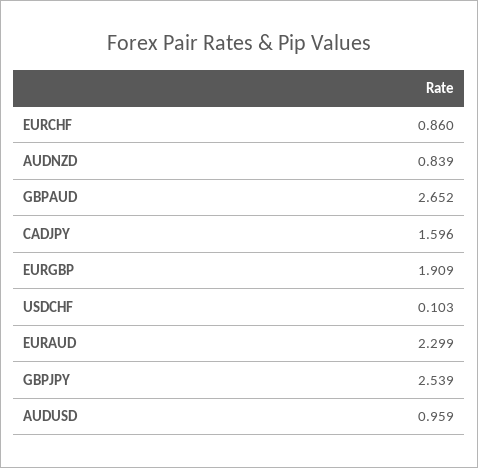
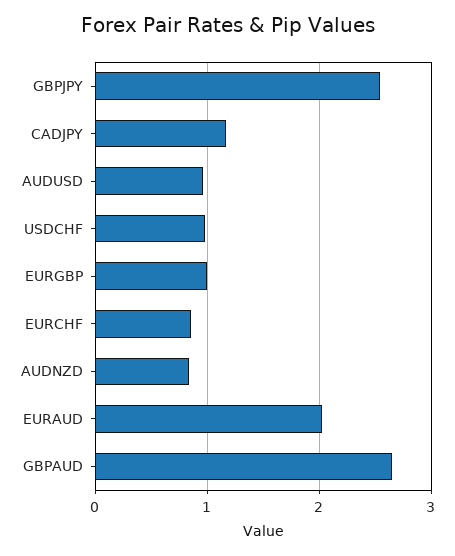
  {
    "EURCHF": 0.86,
    "AUDNZD": 0.839,
    "GBPAUD": 2.652,
-   "CADJPY": 1.596,
+   "CADJPY": 1.2,
-   "EURGBP": 1.909,
+   "EURGBP": 1,
-   "USDCHF": 0.103,
+   "USDCHF": 1,
-   "EURAUD": 2.299,
+   "EURAUD": 2,
    "GBPJPY": 2.539,
    "AUDUSD": 0.959
  }

